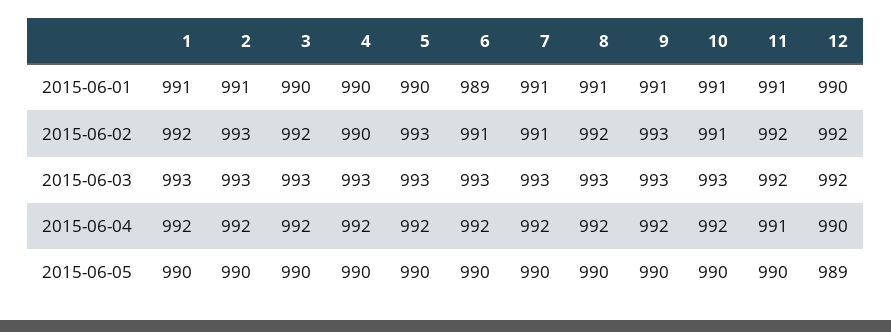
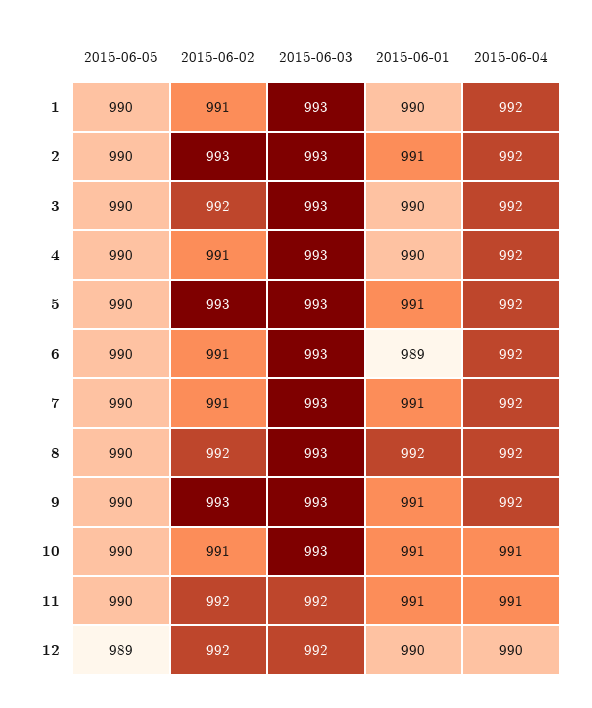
  {
    "1": {
-     "2015-06-01": 991,
+     "2015-06-01": 990,
-     "2015-06-02": 992,
+     "2015-06-02": 991,
      "2015-06-03": 993,
      "2015-06-04": 992,
      "2015-06-05": 990
    },
    "2": {
      "2015-06-01": 991,
      "2015-06-02": 993,
      "2015-06-03": 993,
      "2015-06-04": 992,
      "2015-06-05": 990
    },
    "3": {
      "2015-06-01": 990,
      "2015-06-02": 992,
      "2015-06-03": 993,
      "2015-06-04": 992,
      "2015-06-05": 990
    },
    "4": {
      "2015-06-01": 990,
-     "2015-06-02": 990,
+     "2015-06-02": 991,
      "2015-06-03": 993,
      "2015-06-04": 992,
      "2015-06-05": 990
    },
    "5": {
-     "2015-06-01": 990,
+     "2015-06-01": 991,
      "2015-06-02": 993,
      "2015-06-03": 993,
      "2015-06-04": 992,
      "2015-06-05": 990
    },
    "6": {
      "2015-06-01": 989,
      "2015-06-02": 991,
      "2015-06-03": 993,
      "2015-06-04": 992,
      "2015-06-05": 990
    },
    "7": {
      "2015-06-01": 991,
      "2015-06-02": 991,
      "2015-06-03": 993,
      "2015-06-04": 992,
      "2015-06-05": 990
    },
    "8": {
-     "2015-06-01": 991,
+     "2015-06-01": 992,
      "2015-06-02": 992,
      "2015-06-03": 993,
      "2015-06-04": 992,
      "2015-06-05": 990
    },
    "9": {
      "2015-06-01": 991,
      "2015-06-02": 993,
      "2015-06-03": 993,
      "2015-06-04": 992,
      "2015-06-05": 990
    },
    "10": {
      "2015-06-01": 991,
      "2015-06-02": 991,
      "2015-06-03": 993,
-     "2015-06-04": 992,
+     "2015-06-04": 991,
      "2015-06-05": 990
    },
    "11": {
      "2015-06-01": 991,
      "2015-06-02": 992,
      "2015-06-03": 992,
      "2015-06-04": 991,
      "2015-06-05": 990
    },
    "12": {
      "2015-06-01": 990,
      "2015-06-02": 992,
      "2015-06-03": 992,
      "2015-06-04": 990,
      "2015-06-05": 989
    }
  }

